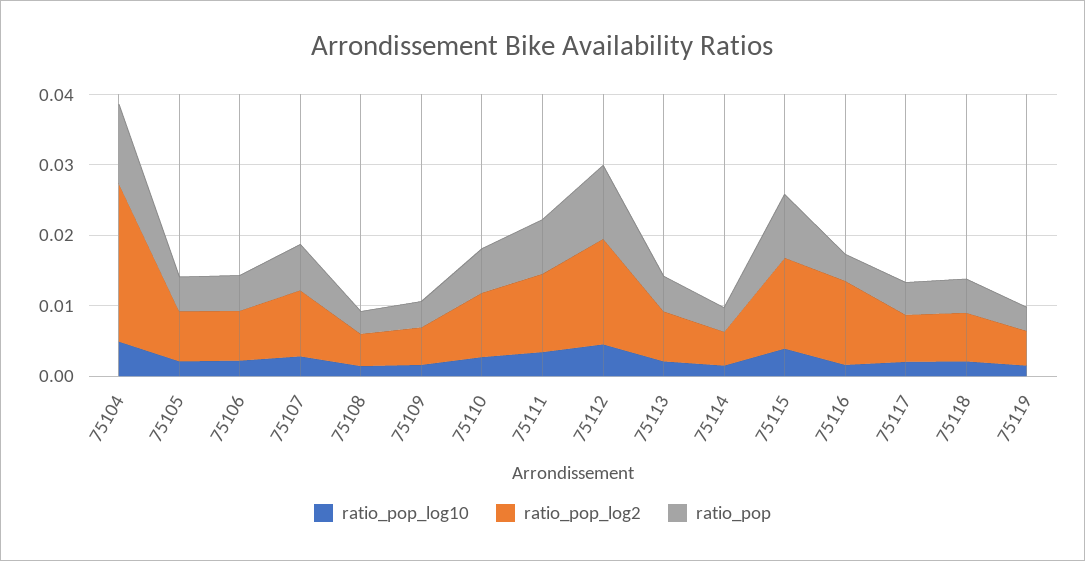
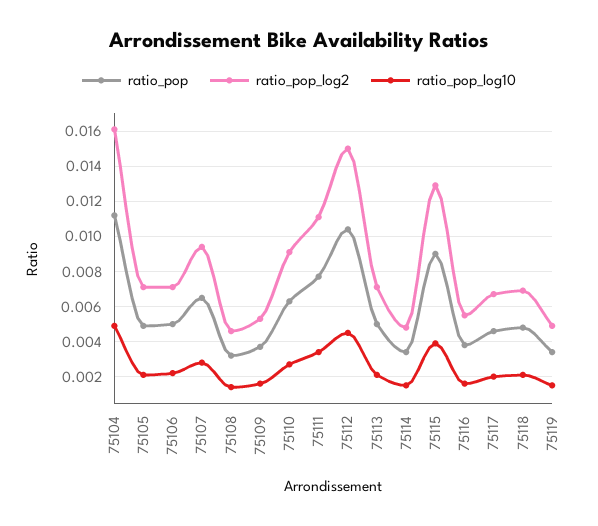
  {
    "ratio_pop_log10": {
      "75104": 0.005,
      "75105": 0.002,
      "75106": 0.002,
      "75107": 0.003,
      "75108": 0.0015,
      "75109": 0.0015,
      "75110": 0.0025,
      "75111": 0.0035,
      "75112": 0.0045,
      "75113": 0.002,
      "75114": 0.0015,
      "75115": 0.004,
      "75116": 0.0015,
      "75117": 0.002,
      "75118": 0.002,
      "75119": 0.0015
    },
    "ratio_pop_log2": {
-     "75104": 0.022,
+     "75104": 0.016,
      "75105": 0.007,
      "75106": 0.007,
      "75107": 0.0095,
      "75108": 0.0045,
      "75109": 0.0055,
      "75110": 0.009,
      "75111": 0.011,
      "75112": 0.015,
      "75113": 0.007,
      "75114": 0.005,
      "75115": 0.013,
-     "75116": 0.012,
+     "75116": 0.0055,
      "75117": 0.0065,
      "75118": 0.007,
      "75119": 0.005
    },
    "ratio_pop": {
      "75104": 0.011,
      "75105": 0.005,
      "75106": 0.005,
      "75107": 0.0065,
      "75108": 0.003,
      "75109": 0.0035,
      "75110": 0.0065,
      "75111": 0.0075,
      "75112": 0.0105,
      "75113": 0.005,
      "75114": 0.0035,
      "75115": 0.009,
      "75116": 0.004,
      "75117": 0.0045,
      "75118": 0.005,
      "75119": 0.0035
    }
  }

